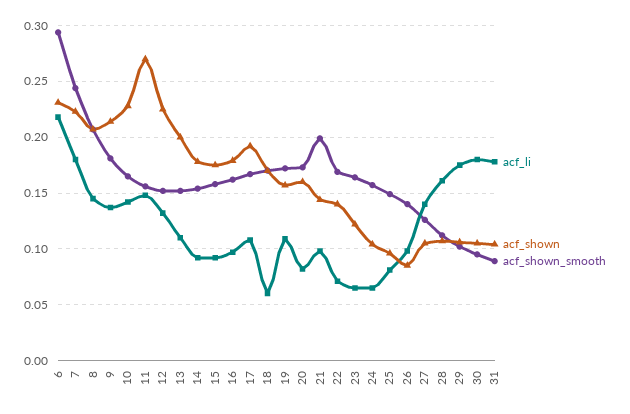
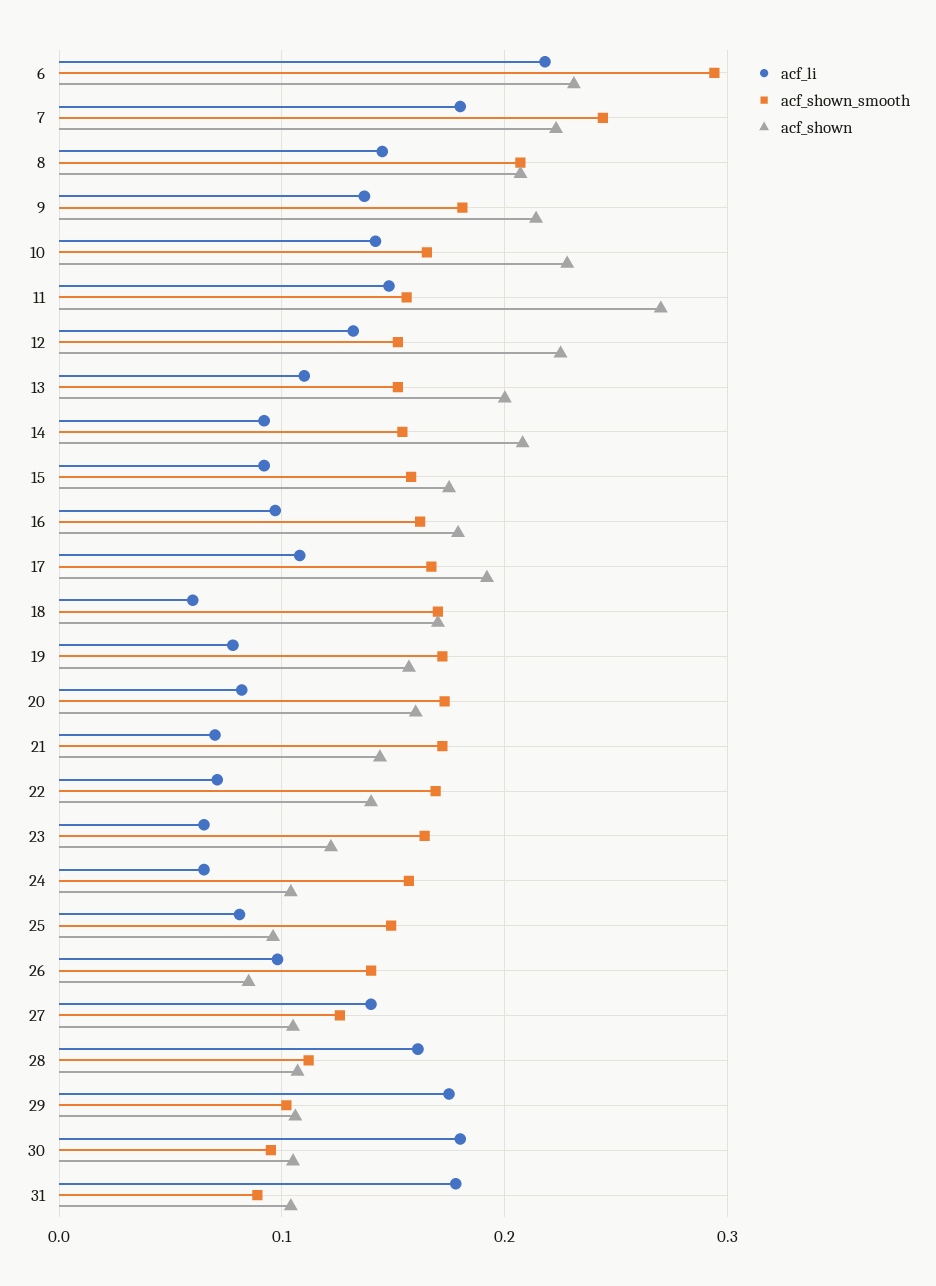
  {
    "acf_li": {
      "6": 0.22,
      "7": 0.18,
      "8": 0.15,
      "9": 0.14,
      "10": 0.14,
      "11": 0.15,
      "12": 0.13,
      "13": 0.11,
      "14": 0.09,
      "15": 0.09,
      "16": 0.1,
      "17": 0.11,
      "18": 0.06,
-     "19": 0.11,
+     "19": 0.08,
      "20": 0.08,
-     "21": 0.1,
+     "21": 0.07,
      "22": 0.07,
      "23": 0.07,
      "24": 0.07,
      "25": 0.08,
      "26": 0.1,
      "27": 0.14,
      "28": 0.16,
      "29": 0.18,
      "30": 0.18,
      "31": 0.18
    },
    "acf_shown": {
      "6": 0.23,
      "7": 0.22,
      "8": 0.21,
      "9": 0.21,
      "10": 0.23,
      "11": 0.27,
      "12": 0.23,
      "13": 0.2,
-     "14": 0.18,
+     "14": 0.21,
      "15": 0.18,
      "16": 0.18,
      "17": 0.19,
      "18": 0.17,
      "19": 0.16,
      "20": 0.16,
      "21": 0.14,
      "22": 0.14,
      "23": 0.12,
      "24": 0.1,
      "25": 0.1,
      "26": 0.09,
      "27": 0.11,
      "28": 0.11,
      "29": 0.11,
      "30": 0.11,
      "31": 0.1
    },
    "acf_shown_smooth": {
      "6": 0.29,
      "7": 0.24,
      "8": 0.21,
      "9": 0.18,
      "10": 0.17,
      "11": 0.16,
      "12": 0.15,
      "13": 0.15,
      "14": 0.15,
      "15": 0.16,
      "16": 0.16,
      "17": 0.17,
      "18": 0.17,
      "19": 0.17,
      "20": 0.17,
-     "21": 0.2,
+     "21": 0.17,
      "22": 0.17,
      "23": 0.16,
      "24": 0.16,
      "25": 0.15,
      "26": 0.14,
      "27": 0.13,
      "28": 0.11,
      "29": 0.1,
      "30": 0.1,
      "31": 0.09
    }
  }

